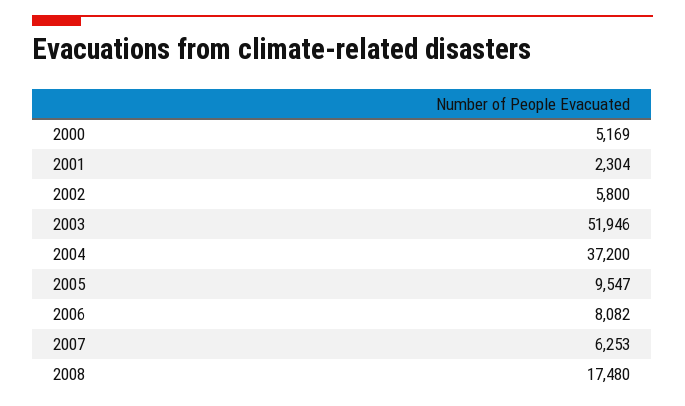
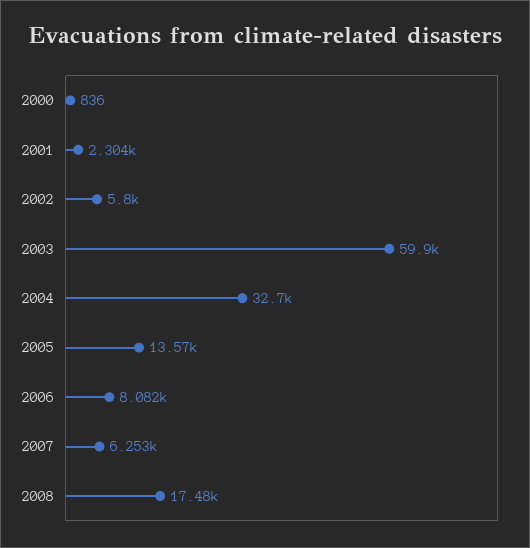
  {
-   "2000": 5169,
+   "2000": 836,
    "2001": 2304,
    "2002": 5800,
-   "2003": 51946,
+   "2003": 59900,
-   "2004": 37200,
+   "2004": 32700,
-   "2005": 9547,
+   "2005": 13570,
    "2006": 8082,
    "2007": 6253,
    "2008": 17480
  }

